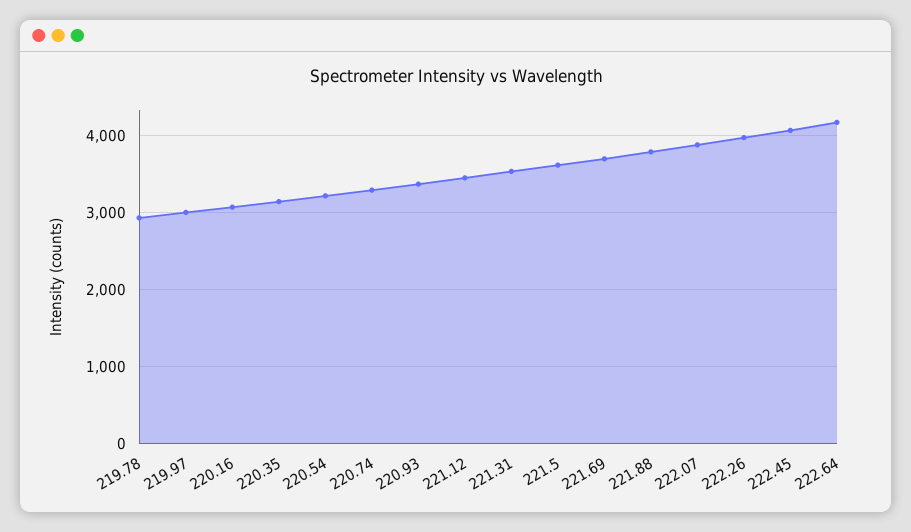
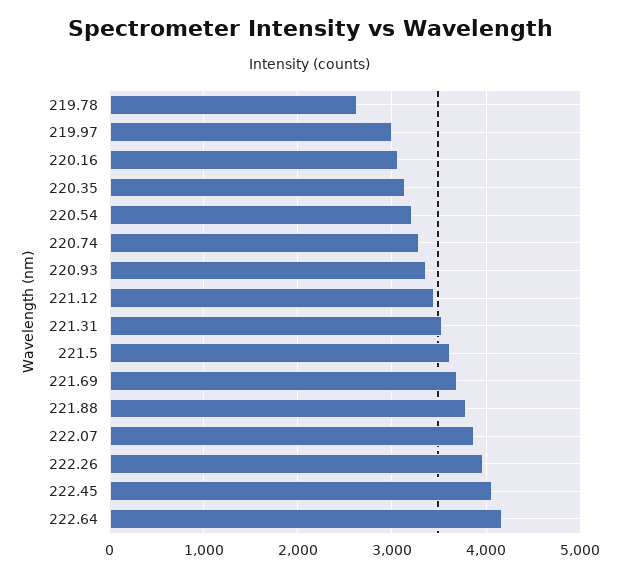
  {
-   "219.78": 2900,
+   "219.78": 2600,
    "219.97": 3000,
    "220.16": 3100,
    "220.35": 3100,
    "220.54": 3200,
    "220.74": 3300,
    "220.93": 3400,
    "221.12": 3400,
    "221.31": 3500,
    "221.5": 3600,
    "221.69": 3700,
    "221.88": 3800,
    "222.07": 3900,
    "222.26": 4000,
    "222.45": 4100,
    "222.64": 4200
  }

